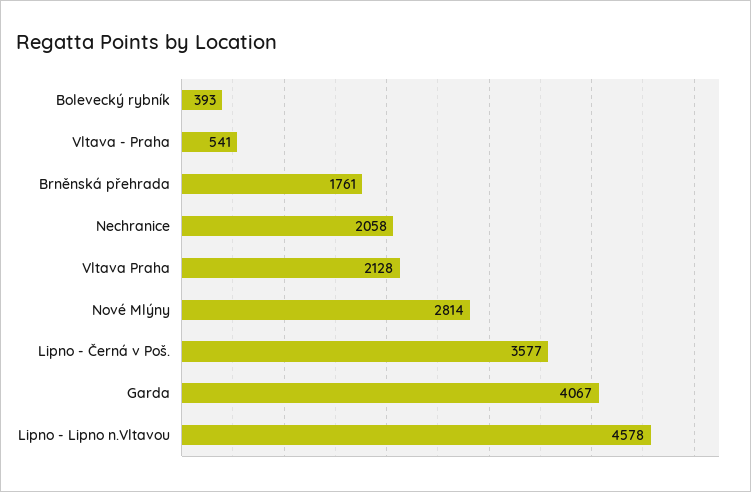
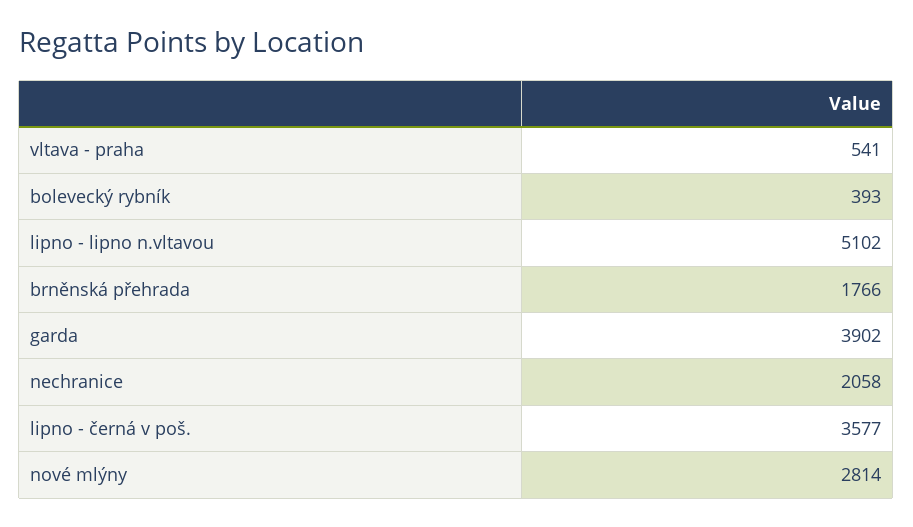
  {
    "Bolevecký rybník": 393,
    "Vltava - Praha": 541,
-   "Brněnská přehrada": 1761,
+   "Brněnská přehrada": 1766,
    "Nechranice": 2058,
-   "Vltava Praha": 2128,
    "Nové Mlýny": 2814,
    "Lipno - Černá v Poš.": 3577,
-   "Garda": 4067,
+   "Garda": 3902,
-   "Lipno - Lipno n.Vltavou": 4578
+   "Lipno - Lipno n.Vltavou": 5102
  }

